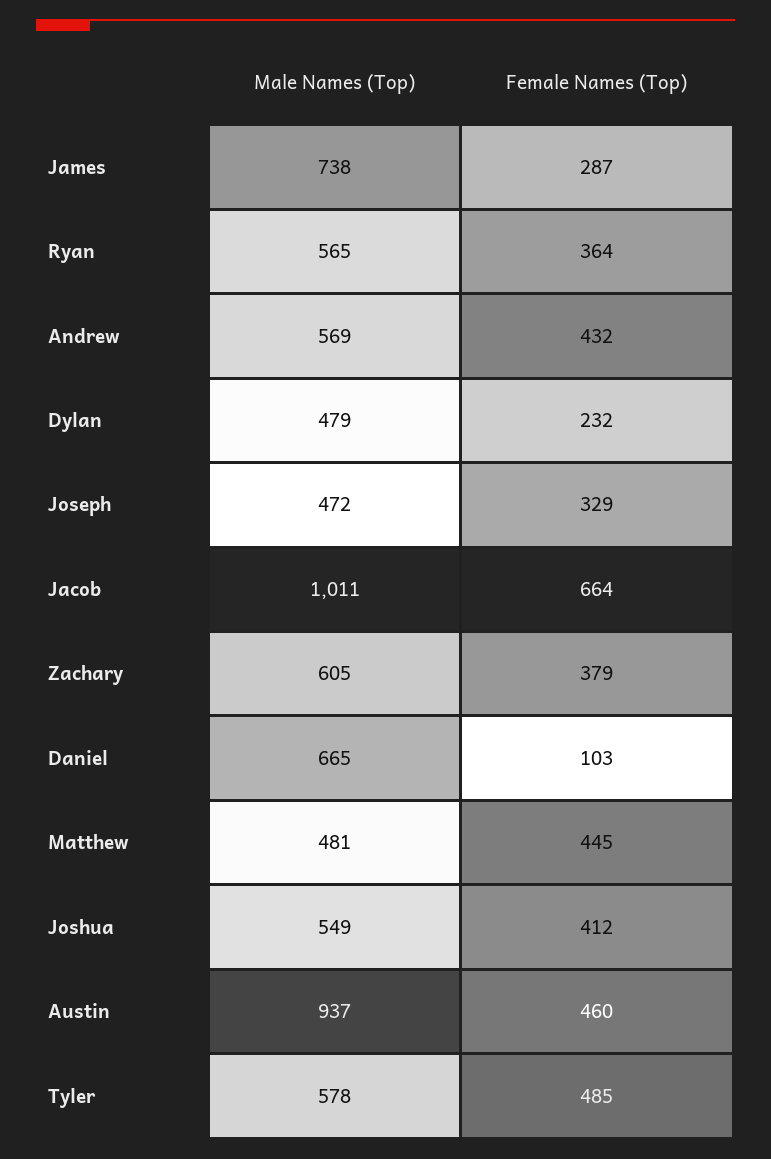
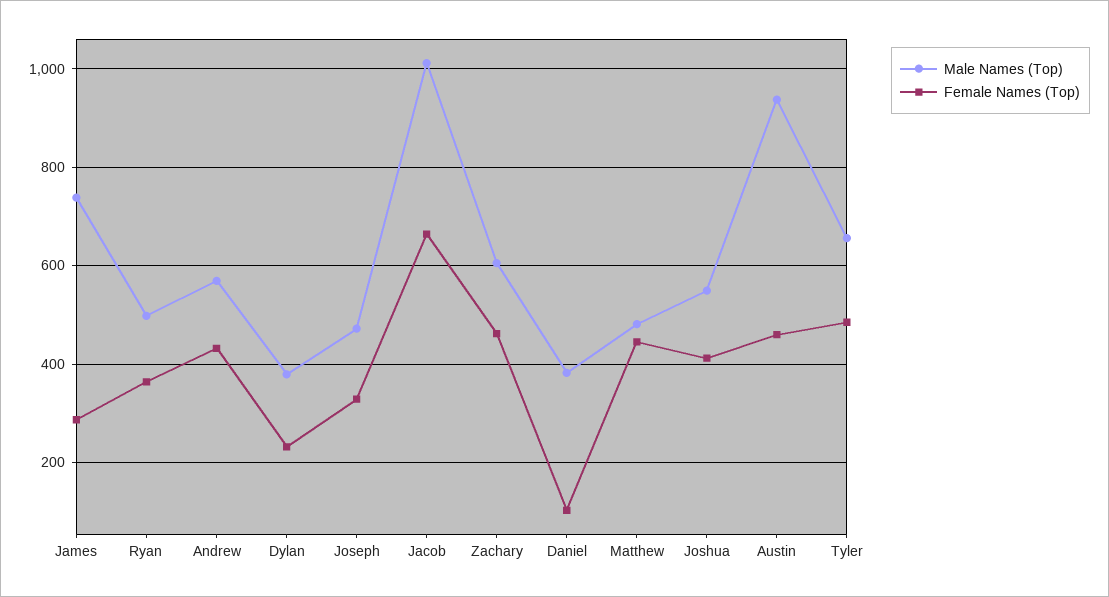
  {
    "Male Names (Top)": {
      "James": 738,
-     "Ryan": 565,
+     "Ryan": 500,
      "Andrew": 569,
-     "Dylan": 479,
+     "Dylan": 380,
      "Joseph": 472,
      "Jacob": 1011,
      "Zachary": 605,
-     "Daniel": 665,
+     "Daniel": 380,
      "Matthew": 481,
      "Joshua": 549,
      "Austin": 937,
-     "Tyler": 578
+     "Tyler": 660
    },
    "Female Names (Top)": {
      "James": 287,
      "Ryan": 364,
      "Andrew": 432,
      "Dylan": 232,
      "Joseph": 329,
      "Jacob": 664,
-     "Zachary": 379,
+     "Zachary": 460,
      "Daniel": 103,
      "Matthew": 445,
      "Joshua": 412,
      "Austin": 460,
      "Tyler": 485
    }
  }

